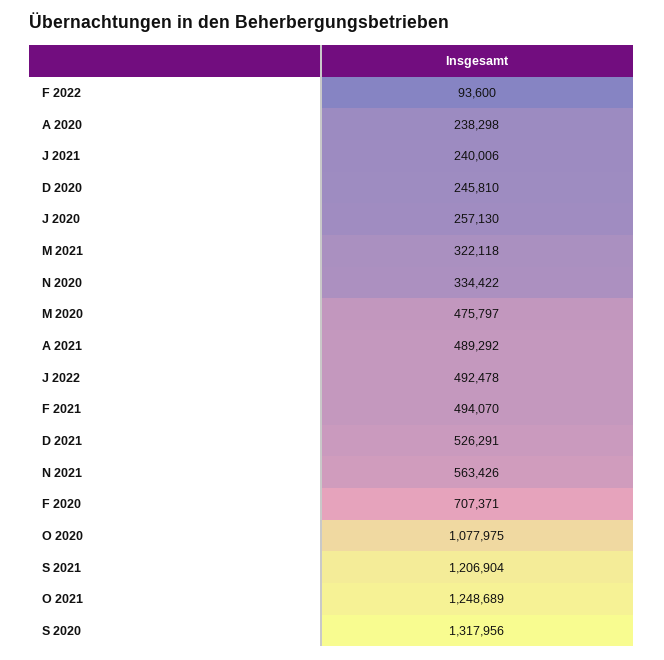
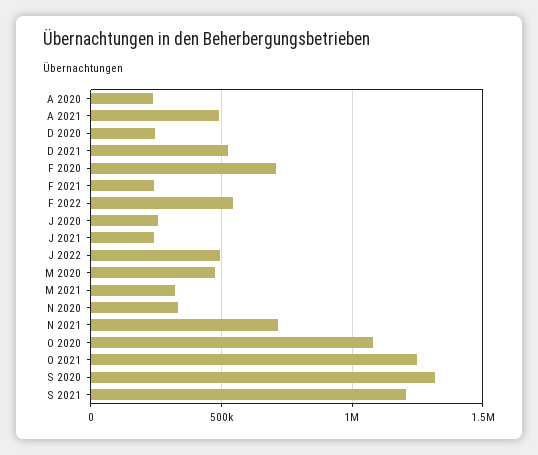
  {
-   "F 2022": 93600,
+   "F 2022": 550000,
    "A 2020": 238298,
    "J 2021": 240006,
    "D 2020": 245810,
    "J 2020": 257130,
    "M 2021": 322118,
    "N 2020": 334422,
    "M 2020": 475797,
    "A 2021": 489292,
    "J 2022": 492478,
-   "F 2021": 494070,
+   "F 2021": 250000,
    "D 2021": 526291,
-   "N 2021": 563426,
+   "N 2021": 700000,
    "F 2020": 707371,
    "O 2020": 1077975,
    "S 2021": 1206904,
    "O 2021": 1248689,
    "S 2020": 1317956
  }

